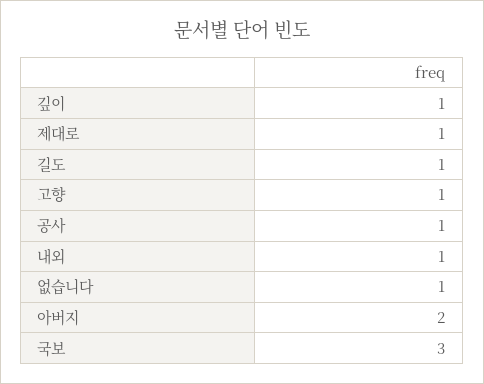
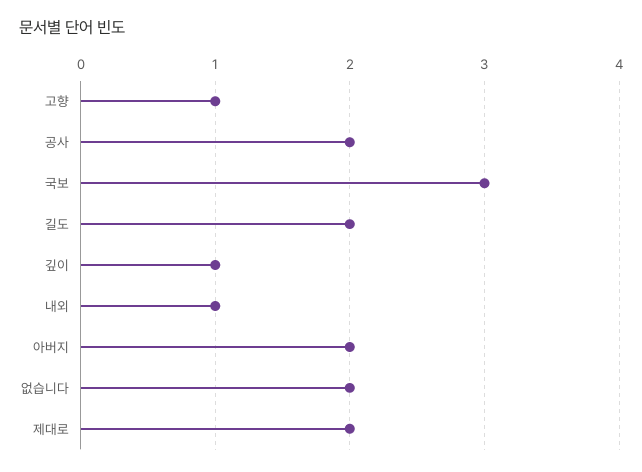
  {
    "깊이": 1,
-   "제대로": 1,
+   "제대로": 2,
-   "길도": 1,
+   "길도": 2,
    "고향": 1,
-   "공사": 1,
+   "공사": 2,
    "내외": 1,
-   "없습니다": 1,
+   "없습니다": 2,
    "아버지": 2,
    "국보": 3
  }

